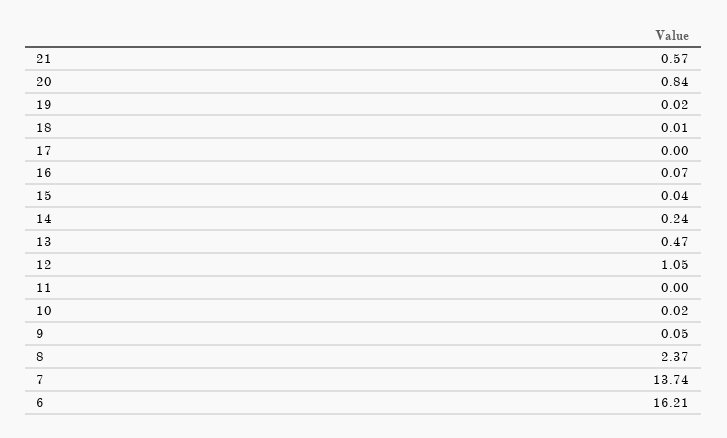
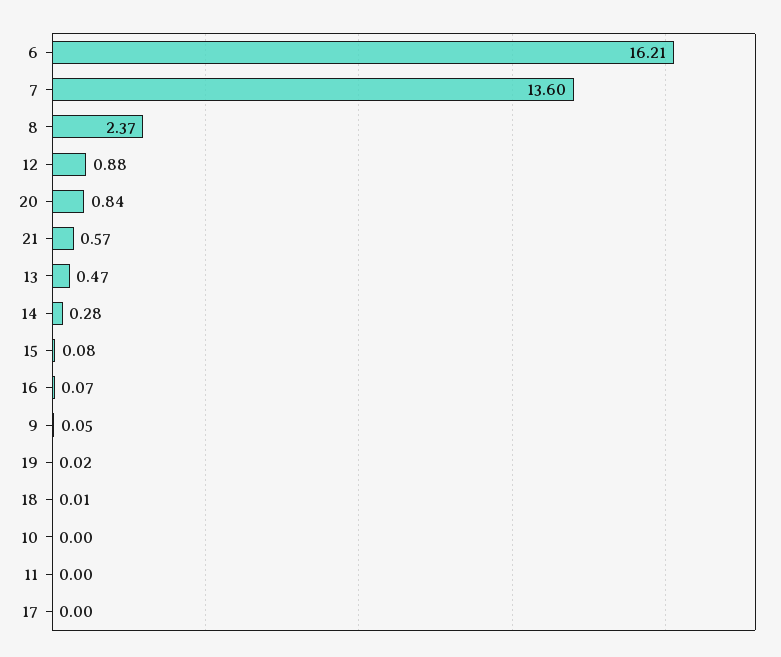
  {
    "21": 0.57,
    "20": 0.84,
    "19": 0.02,
    "18": 0.01,
    "17": 0,
    "16": 0.07,
-   "15": 0.04,
+   "15": 0.08,
-   "14": 0.24,
+   "14": 0.28,
    "13": 0.47,
-   "12": 1.05,
+   "12": 0.88,
    "11": 0,
-   "10": 0.02,
+   "10": 0,
    "9": 0.05,
    "8": 2.37,
-   "7": 13.74,
+   "7": 13.6,
    "6": 16.21
  }

